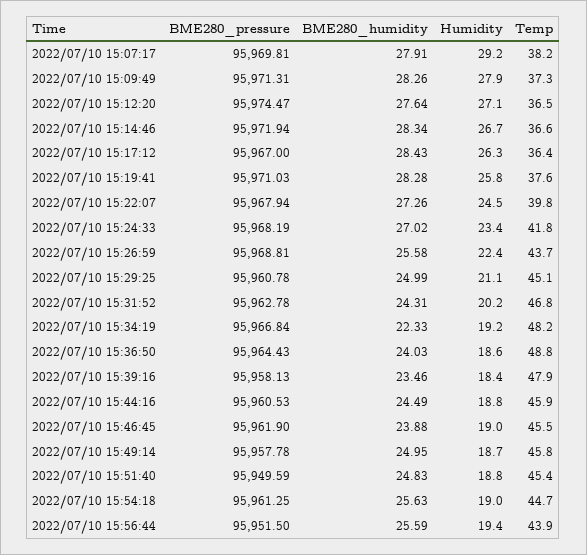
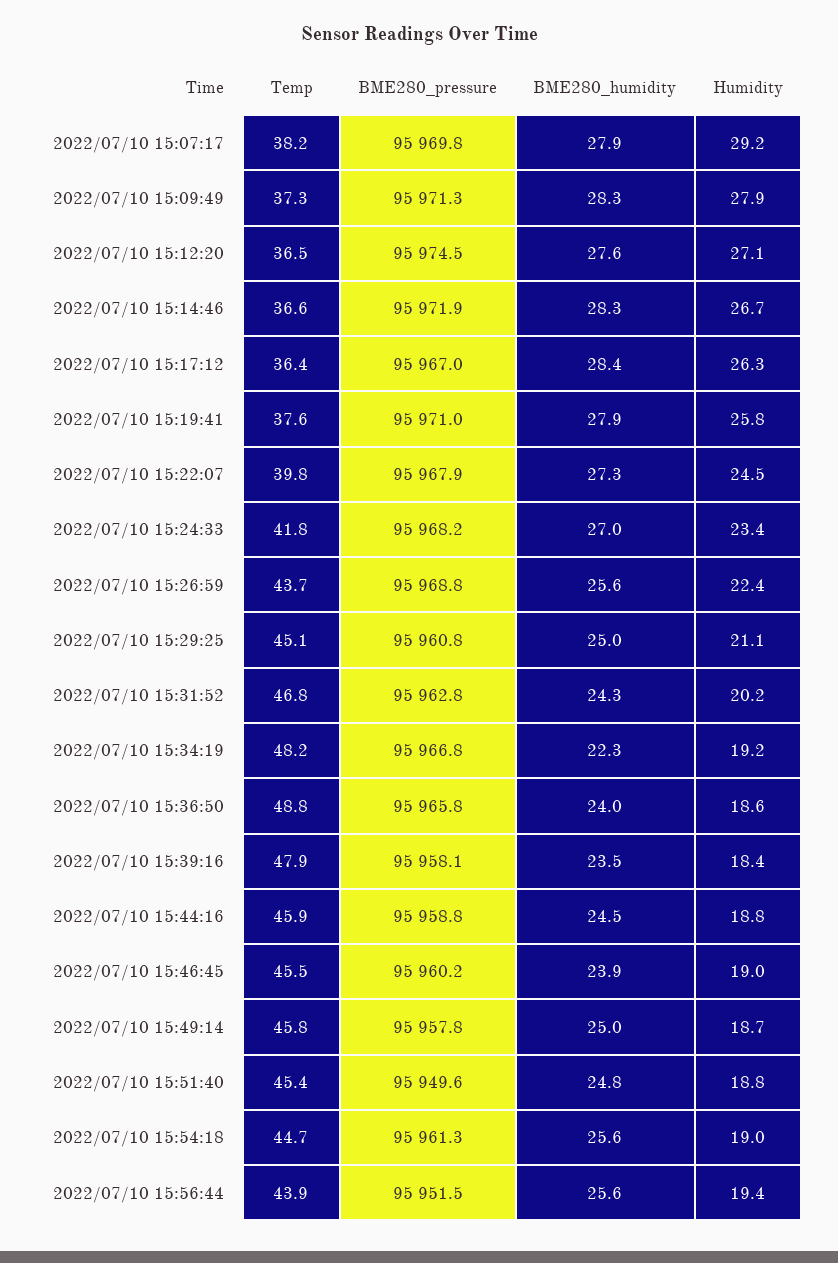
  {
    "BME280_pressure": {
      "2022/07/10 15:07:17": 95969.81,
      "2022/07/10 15:09:49": 95971.31,
      "2022/07/10 15:12:20": 95974.47,
      "2022/07/10 15:14:46": 95971.94,
      "2022/07/10 15:17:12": 95967,
      "2022/07/10 15:19:41": 95971.03,
      "2022/07/10 15:22:07": 95967.94,
      "2022/07/10 15:24:33": 95968.19,
      "2022/07/10 15:26:59": 95968.81,
      "2022/07/10 15:29:25": 95960.78,
      "2022/07/10 15:31:52": 95962.78,
      "2022/07/10 15:34:19": 95966.84,
-     "2022/07/10 15:36:50": 95964.43,
+     "2022/07/10 15:36:50": 95965.8,
      "2022/07/10 15:39:16": 95958.13,
-     "2022/07/10 15:44:16": 95960.53,
+     "2022/07/10 15:44:16": 95958.8,
-     "2022/07/10 15:46:45": 95961.9,
+     "2022/07/10 15:46:45": 95960.2,
      "2022/07/10 15:49:14": 95957.78,
      "2022/07/10 15:51:40": 95949.59,
      "2022/07/10 15:54:18": 95961.25,
      "2022/07/10 15:56:44": 95951.5
    },
    "BME280_humidity": {
      "2022/07/10 15:07:17": 27.91,
      "2022/07/10 15:09:49": 28.26,
      "2022/07/10 15:12:20": 27.64,
      "2022/07/10 15:14:46": 28.34,
      "2022/07/10 15:17:12": 28.43,
-     "2022/07/10 15:19:41": 28.28,
+     "2022/07/10 15:19:41": 27.9,
      "2022/07/10 15:22:07": 27.26,
      "2022/07/10 15:24:33": 27.02,
      "2022/07/10 15:26:59": 25.58,
      "2022/07/10 15:29:25": 24.99,
      "2022/07/10 15:31:52": 24.31,
      "2022/07/10 15:34:19": 22.33,
      "2022/07/10 15:36:50": 24.03,
      "2022/07/10 15:39:16": 23.46,
      "2022/07/10 15:44:16": 24.49,
      "2022/07/10 15:46:45": 23.88,
      "2022/07/10 15:49:14": 24.95,
      "2022/07/10 15:51:40": 24.83,
      "2022/07/10 15:54:18": 25.63,
      "2022/07/10 15:56:44": 25.59
    },
    "Humidity": {
      "2022/07/10 15:07:17": 29.2,
      "2022/07/10 15:09:49": 27.9,
      "2022/07/10 15:12:20": 27.1,
      "2022/07/10 15:14:46": 26.7,
      "2022/07/10 15:17:12": 26.3,
      "2022/07/10 15:19:41": 25.8,
      "2022/07/10 15:22:07": 24.5,
      "2022/07/10 15:24:33": 23.4,
      "2022/07/10 15:26:59": 22.4,
      "2022/07/10 15:29:25": 21.1,
      "2022/07/10 15:31:52": 20.2,
      "2022/07/10 15:34:19": 19.2,
      "2022/07/10 15:36:50": 18.6,
      "2022/07/10 15:39:16": 18.4,
      "2022/07/10 15:44:16": 18.8,
      "2022/07/10 15:46:45": 19,
      "2022/07/10 15:49:14": 18.7,
      "2022/07/10 15:51:40": 18.8,
      "2022/07/10 15:54:18": 19,
      "2022/07/10 15:56:44": 19.4
    },
    "Temp": {
      "2022/07/10 15:07:17": 38.2,
      "2022/07/10 15:09:49": 37.3,
      "2022/07/10 15:12:20": 36.5,
      "2022/07/10 15:14:46": 36.6,
      "2022/07/10 15:17:12": 36.4,
      "2022/07/10 15:19:41": 37.6,
      "2022/07/10 15:22:07": 39.8,
      "2022/07/10 15:24:33": 41.8,
      "2022/07/10 15:26:59": 43.7,
      "2022/07/10 15:29:25": 45.1,
      "2022/07/10 15:31:52": 46.8,
      "2022/07/10 15:34:19": 48.2,
      "2022/07/10 15:36:50": 48.8,
      "2022/07/10 15:39:16": 47.9,
      "2022/07/10 15:44:16": 45.9,
      "2022/07/10 15:46:45": 45.5,
      "2022/07/10 15:49:14": 45.8,
      "2022/07/10 15:51:40": 45.4,
      "2022/07/10 15:54:18": 44.7,
      "2022/07/10 15:56:44": 43.9
    }
  }

